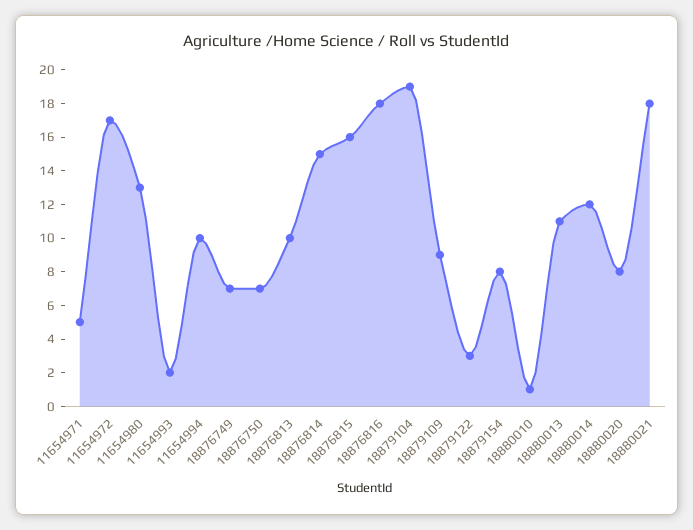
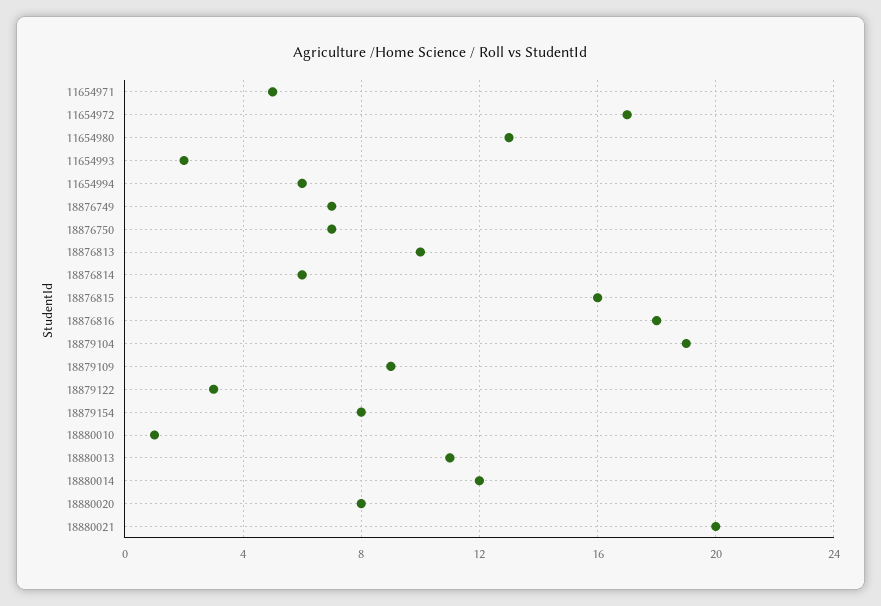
  {
    "11654971": 5,
    "11654972": 17,
    "11654980": 13,
    "11654993": 2,
-   "11654994": 10,
+   "11654994": 6,
    "18876749": 7,
    "18876750": 7,
    "18876813": 10,
-   "18876814": 15,
+   "18876814": 6,
    "18876815": 16,
    "18876816": 18,
    "18879104": 19,
    "18879109": 9,
    "18879122": 3,
    "18879154": 8,
    "18880010": 1,
    "18880013": 11,
    "18880014": 12,
    "18880020": 8,
-   "18880021": 18
+   "18880021": 20
  }

